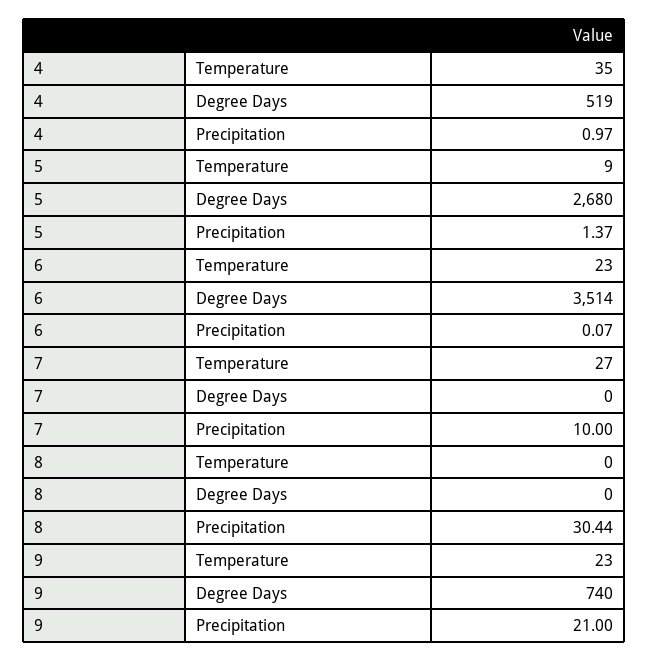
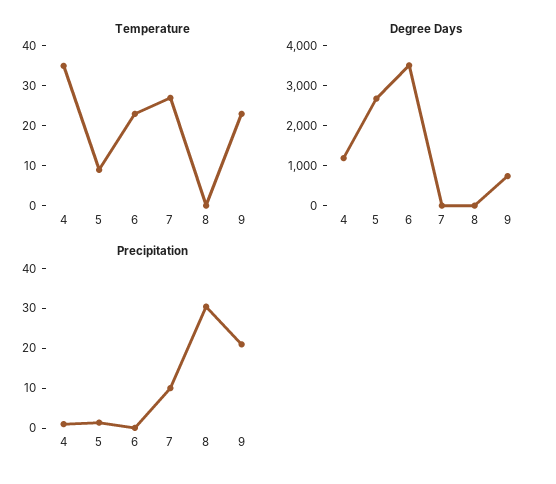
  {
    "Temperature": {
      "4": 35,
      "5": 9,
      "6": 23,
      "7": 27,
      "8": 0,
      "9": 23
    },
    "Degree Days": {
-     "4": 519,
+     "4": 1250,
      "5": 2680,
      "6": 3514,
      "7": 0,
      "8": 0,
      "9": 740
    },
    "Precipitation": {
      "4": 0.97,
      "5": 1.37,
      "6": 0.07,
      "7": 10,
      "8": 30.44,
      "9": 21
    }
  }

